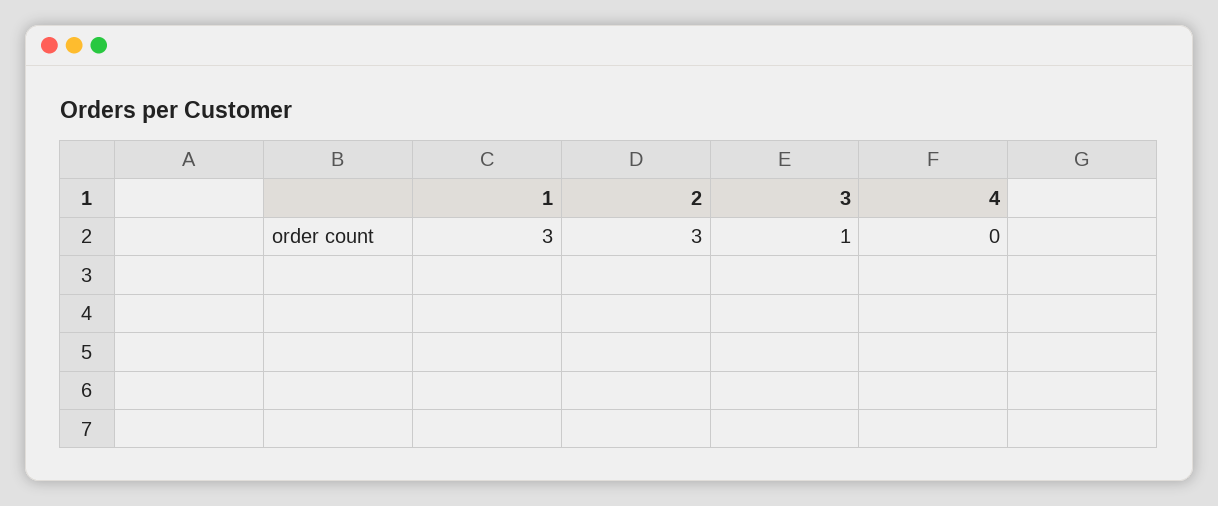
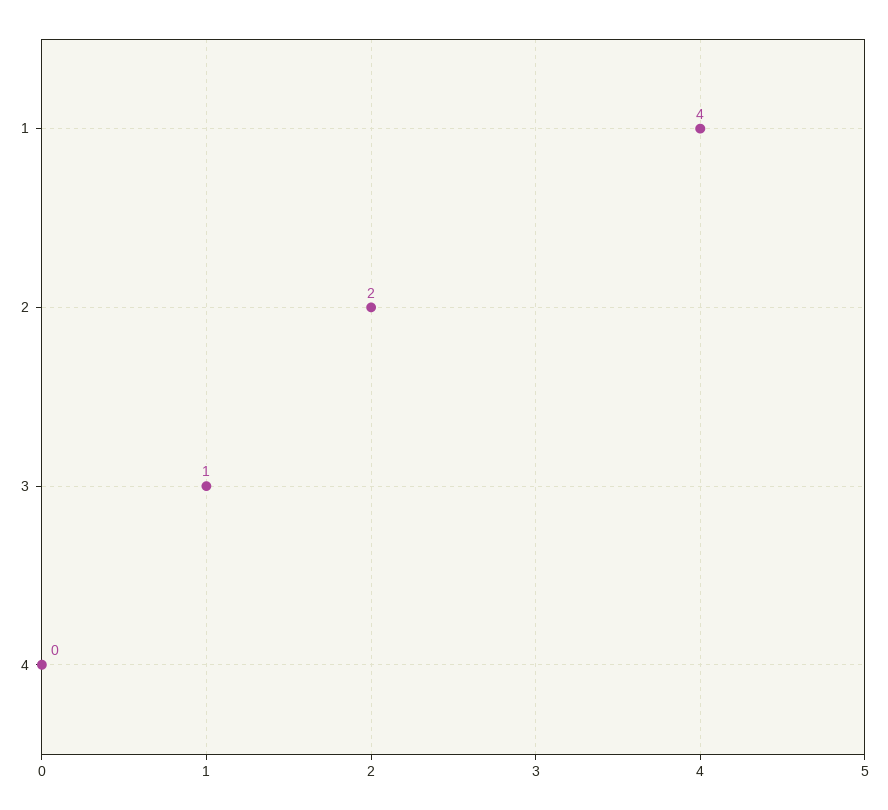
  {
-   "1": 3,
+   "1": 4,
-   "2": 3,
+   "2": 2,
    "3": 1,
    "4": 0
  }

